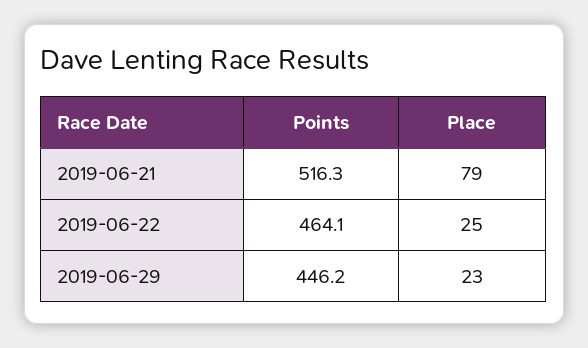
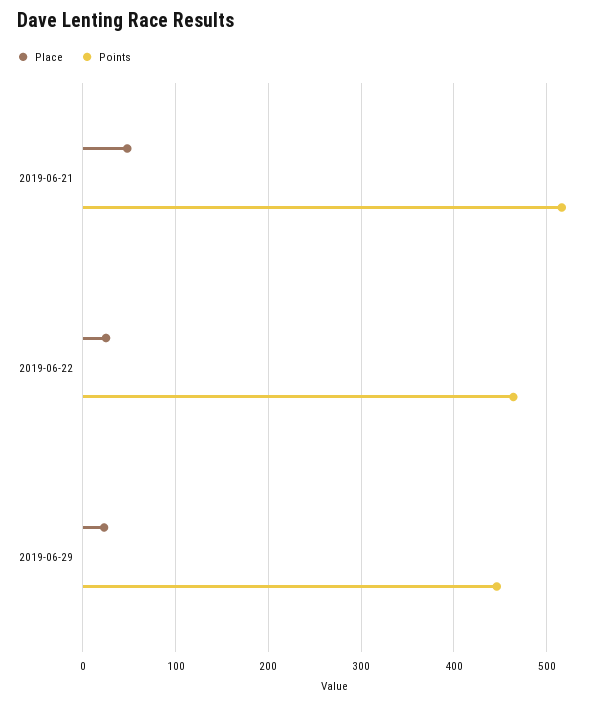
  {
    "Points": {
      "2019-06-21": 516.3,
      "2019-06-22": 464.1,
      "2019-06-29": 446.2
    },
    "Place": {
-     "2019-06-21": 79,
+     "2019-06-21": 50,
      "2019-06-22": 25,
      "2019-06-29": 23
    }
  }

